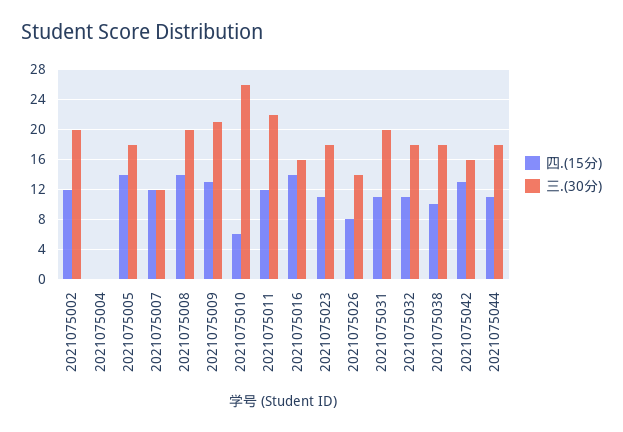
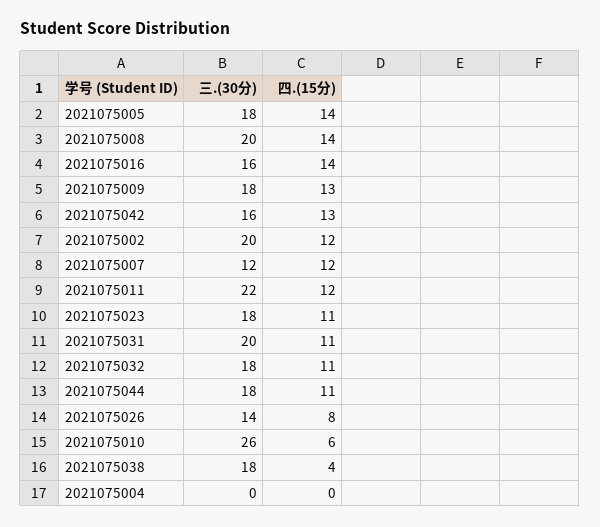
  {
    "四.(15分)": {
      "2021075002": 12,
      "2021075004": 0,
      "2021075005": 14,
      "2021075007": 12,
      "2021075008": 14,
      "2021075009": 13,
      "2021075010": 6,
      "2021075011": 12,
      "2021075016": 14,
      "2021075023": 11,
      "2021075026": 8,
      "2021075031": 11,
      "2021075032": 11,
-     "2021075038": 10,
+     "2021075038": 4,
      "2021075042": 13,
      "2021075044": 11
    },
    "三.(30分)": {
      "2021075002": 20,
      "2021075004": 0,
      "2021075005": 18,
      "2021075007": 12,
      "2021075008": 20,
-     "2021075009": 21,
+     "2021075009": 18,
      "2021075010": 26,
      "2021075011": 22,
      "2021075016": 16,
      "2021075023": 18,
      "2021075026": 14,
      "2021075031": 20,
      "2021075032": 18,
      "2021075038": 18,
      "2021075042": 16,
      "2021075044": 18
    }
  }

